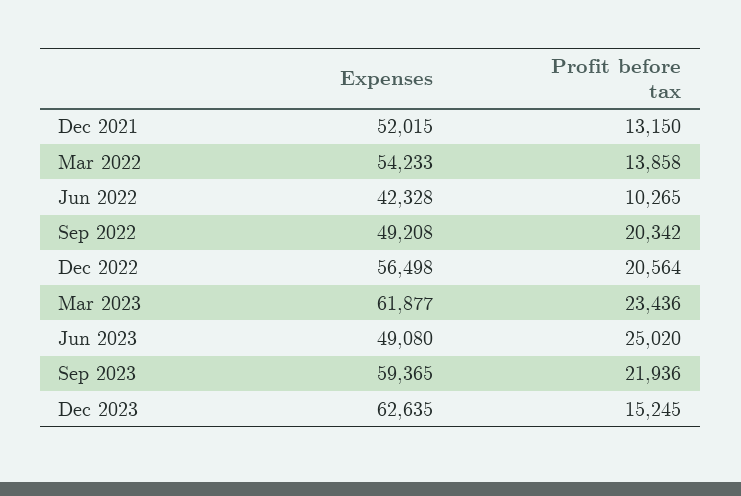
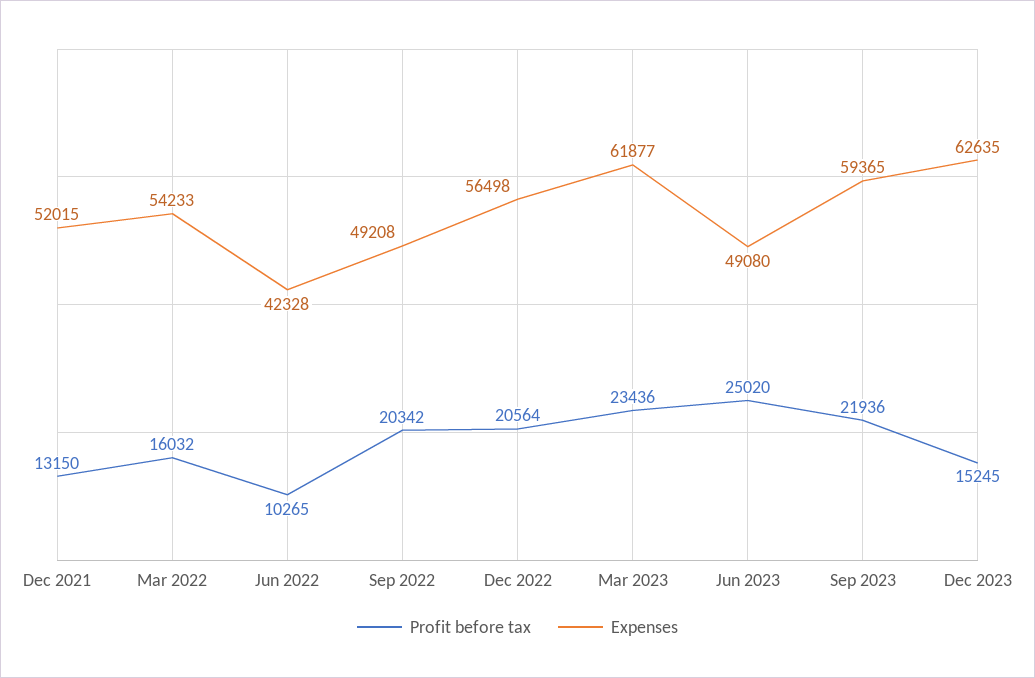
  {
    "Expenses": {
      "Dec 2021": 52015,
      "Mar 2022": 54233,
      "Jun 2022": 42328,
      "Sep 2022": 49208,
      "Dec 2022": 56498,
      "Mar 2023": 61877,
      "Jun 2023": 49080,
      "Sep 2023": 59365,
      "Dec 2023": 62635
    },
    "Profit before tax": {
      "Dec 2021": 13150,
-     "Mar 2022": 13858,
+     "Mar 2022": 16032,
      "Jun 2022": 10265,
      "Sep 2022": 20342,
      "Dec 2022": 20564,
      "Mar 2023": 23436,
      "Jun 2023": 25020,
      "Sep 2023": 21936,
      "Dec 2023": 15245
    }
  }

